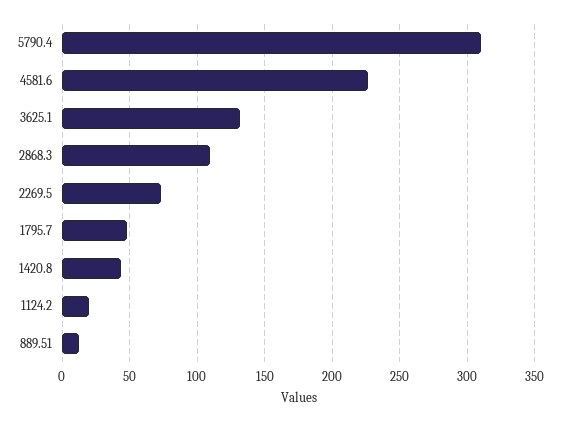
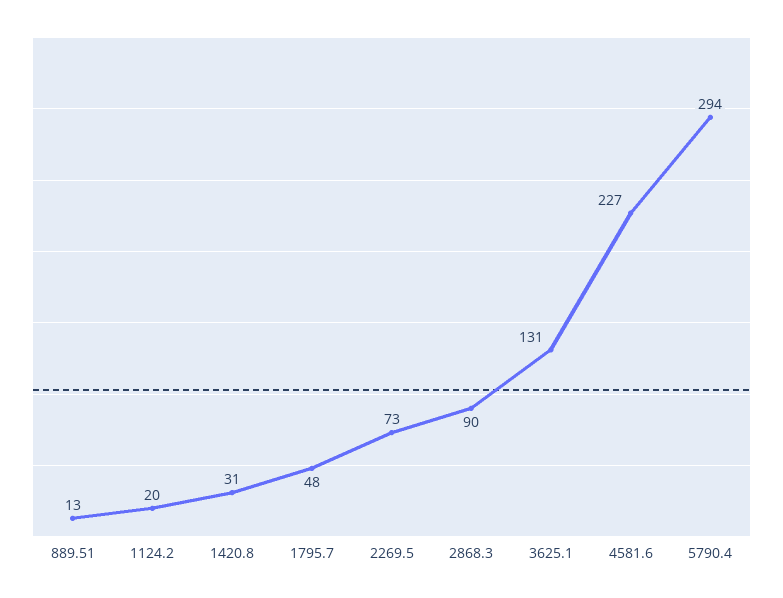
  {
-   "5790.4": 310,
+   "5790.4": 294,
    "4581.6": 227,
    "3625.1": 131,
-   "2868.3": 110,
+   "2868.3": 90,
    "2269.5": 73,
    "1795.7": 48,
-   "1420.8": 45,
+   "1420.8": 31,
    "1124.2": 20,
    "889.51": 13
  }

